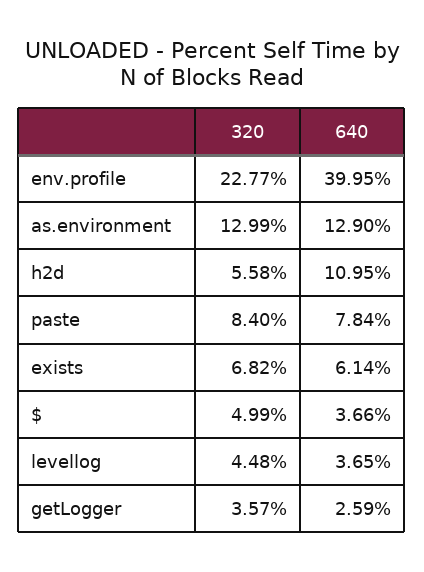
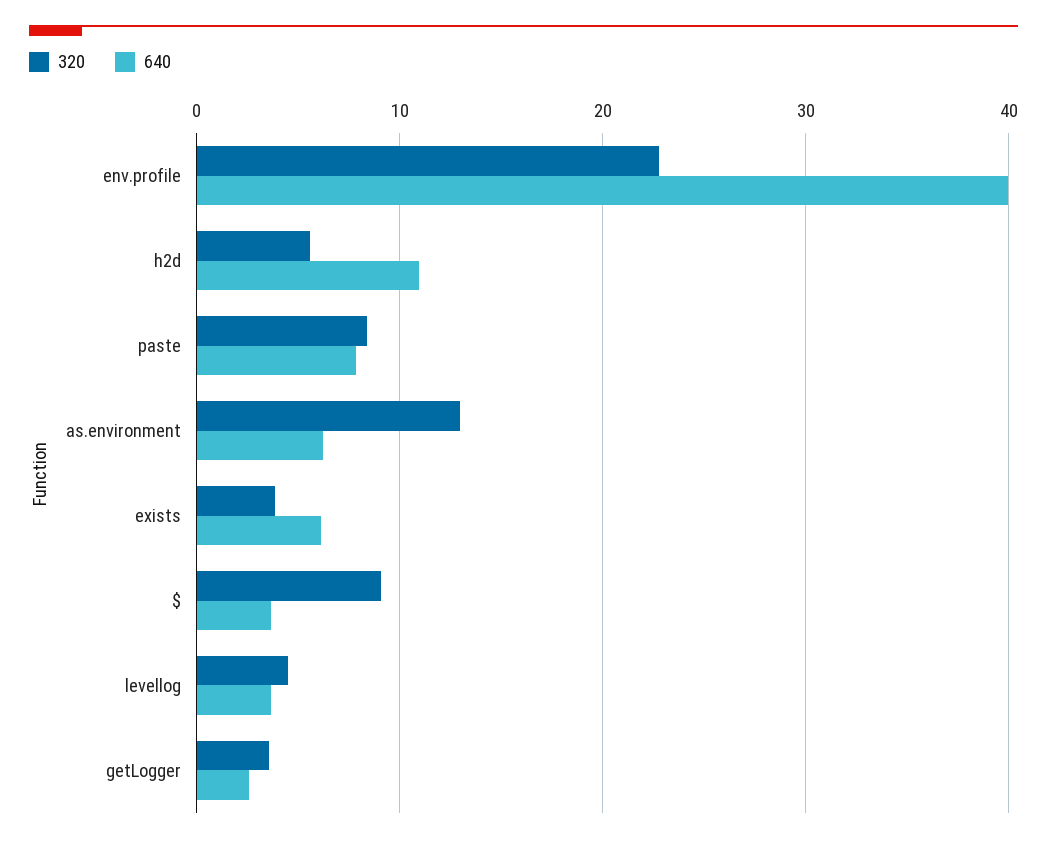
  {
    "320": {
      "env.profile": 22.77,
      "as.environment": 12.99,
      "h2d": 5.58,
      "paste": 8.4,
-     "exists": 6.82,
+     "exists": 4,
-     "$": 4.99,
+     "$": 9,
      "levellog": 4.48,
      "getLogger": 3.57
    },
    "640": {
      "env.profile": 39.95,
-     "as.environment": 12.9,
+     "as.environment": 6,
      "h2d": 10.95,
      "paste": 7.84,
      "exists": 6.14,
      "$": 3.66,
      "levellog": 3.65,
      "getLogger": 2.59
    }
  }

